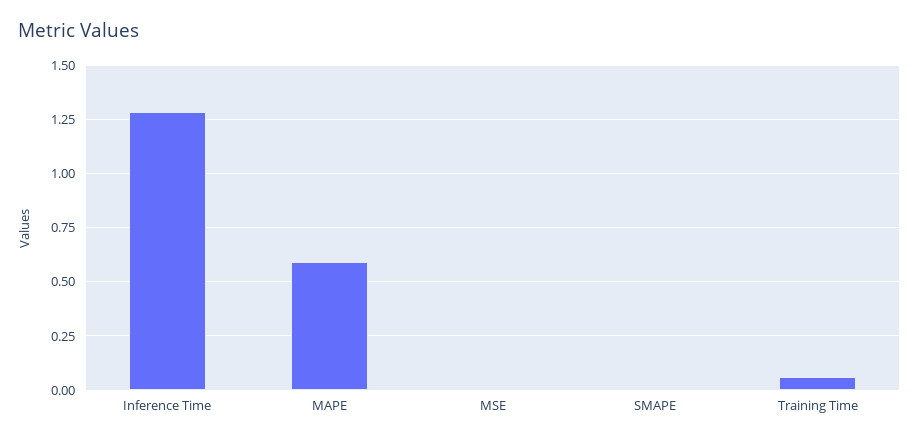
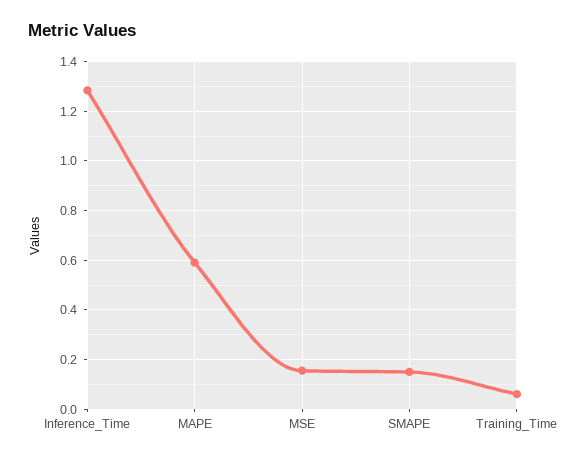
  {
    "Inference Time": 1.275,
    "MAPE": 0.6,
-   "MSE": 0,
+   "MSE": 0.15,
-   "SMAPE": 0,
+   "SMAPE": 0.15,
    "Training Time": 0.05
  }

